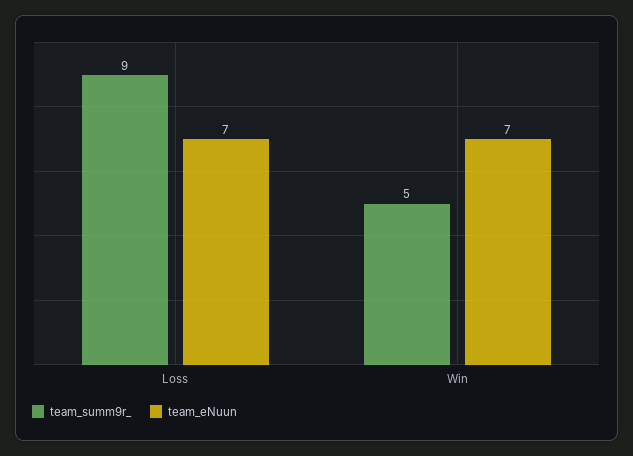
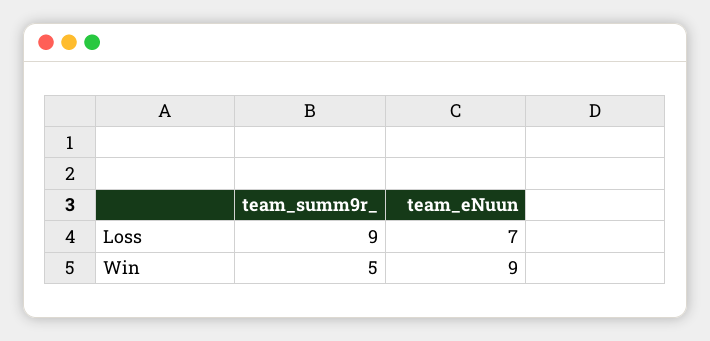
  {
    "team_summ9r_": {
      "Loss": 9,
      "Win": 5
    },
    "team_eNuun": {
      "Loss": 7,
-     "Win": 7
+     "Win": 9
    }
  }

